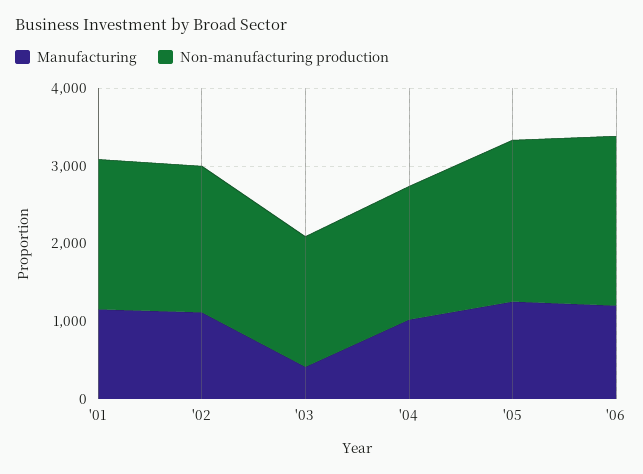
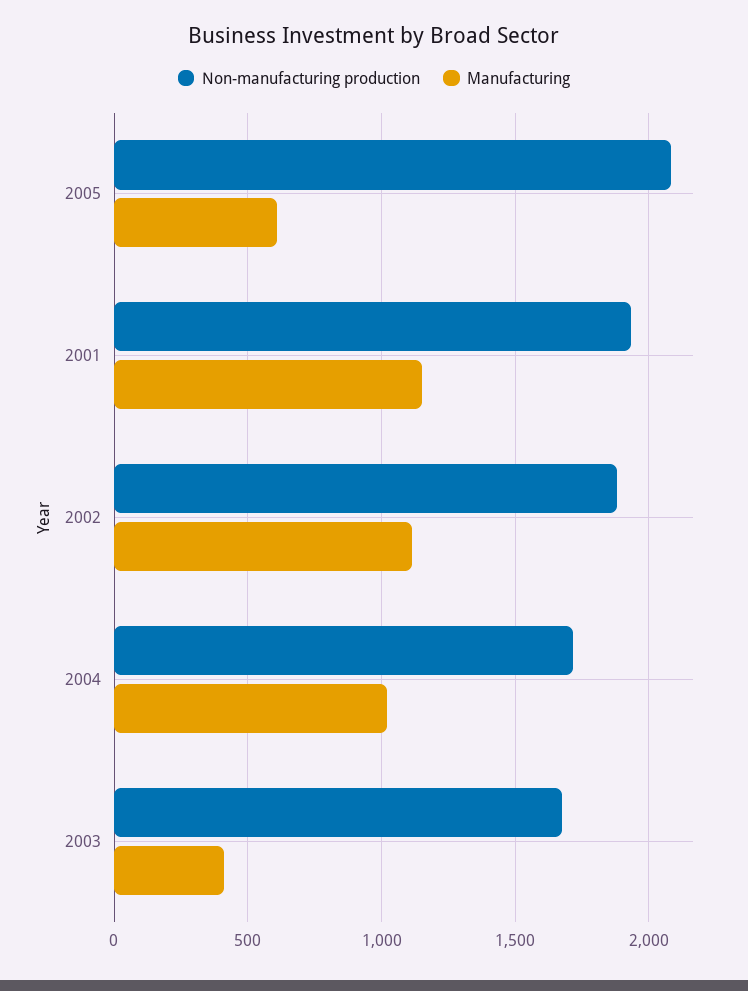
  {
    "Manufacturing": {
      "'01": 1150,
      "'02": 1100,
      "'03": 400,
      "'04": 1000,
-     "'05": 1200,
+     "'05": 600
-     "'06": 1200
    },
    "Non-manufacturing production": {
      "'01": 1950,
      "'02": 1900,
      "'03": 1700,
      "'04": 1700,
-     "'05": 2100,
+     "'05": 2100
-     "'06": 2200
    }
  }

